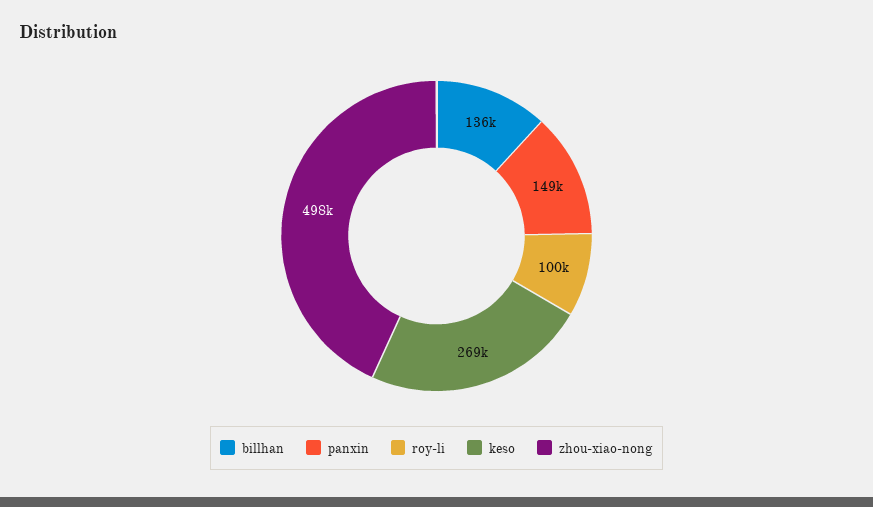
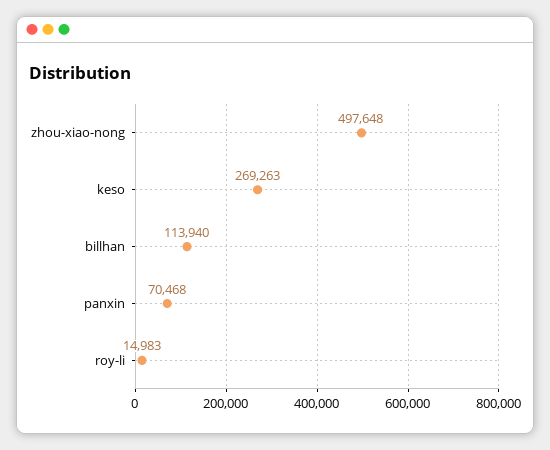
  {
-   "billhan": 136000,
+   "billhan": 113940,
-   "panxin": 149000,
+   "panxin": 70468,
-   "roy-li": 100000,
+   "roy-li": 14983,
    "keso": 269263,
    "zhou-xiao-nong": 497648
  }

